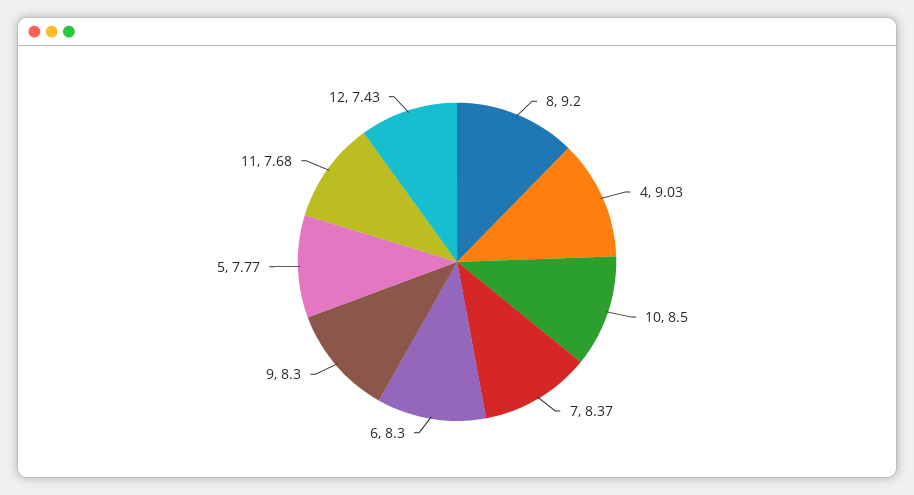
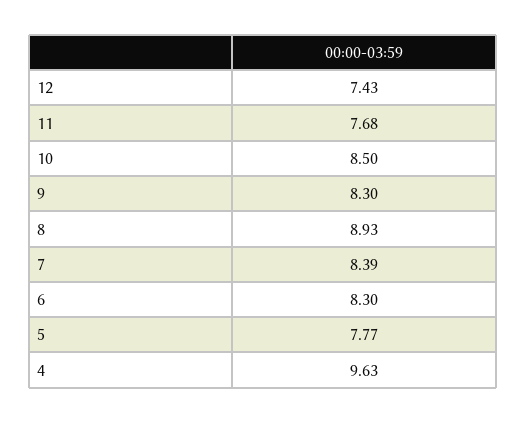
  {
-   "8": 9.2,
+   "8": 8.93,
-   "4": 9.03,
+   "4": 9.63,
    "10": 8.5,
-   "7": 8.37,
+   "7": 8.39,
    "6": 8.3,
    "9": 8.3,
    "5": 7.77,
    "11": 7.68,
    "12": 7.43
  }

